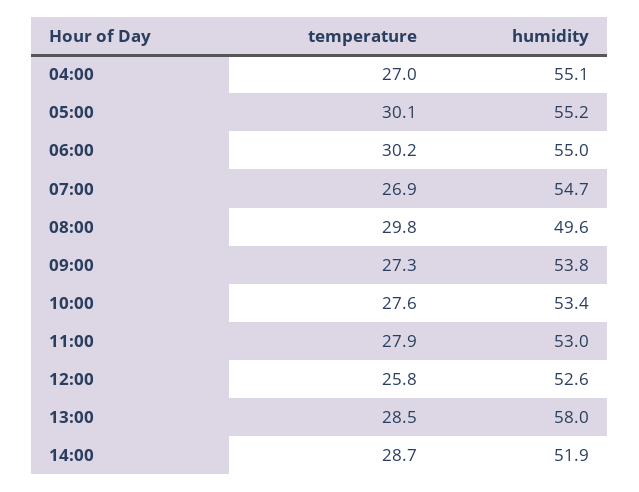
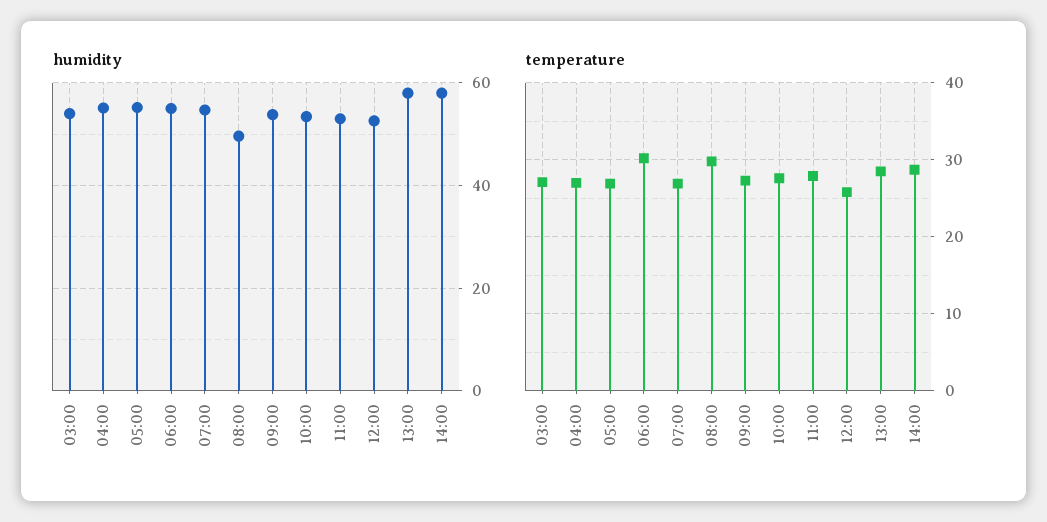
  {
    "temperature": {
      "04:00": 27,
-     "05:00": 30.1,
+     "05:00": 27,
      "06:00": 30.2,
      "07:00": 26.9,
      "08:00": 29.8,
      "09:00": 27.3,
      "10:00": 27.6,
      "11:00": 27.9,
      "12:00": 25.8,
      "13:00": 28.5,
-     "14:00": 28.7
+     "14:00": 28.7,
+     "03:00": 27
    },
    "humidity": {
      "04:00": 55.1,
      "05:00": 55.2,
      "06:00": 55,
      "07:00": 54.7,
      "08:00": 49.6,
      "09:00": 53.8,
      "10:00": 53.4,
      "11:00": 53,
      "12:00": 52.6,
      "13:00": 58,
-     "14:00": 51.9
+     "14:00": 58,
+     "03:00": 54
    }
  }

